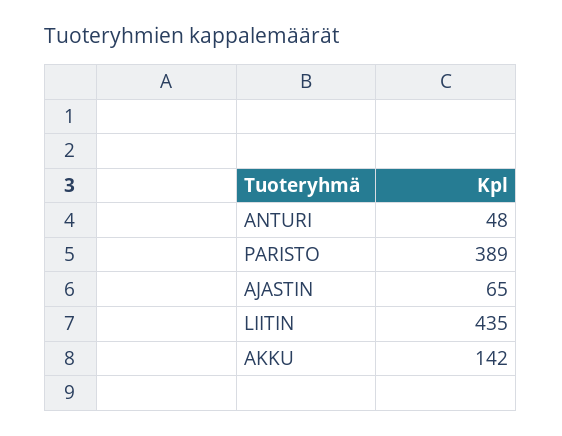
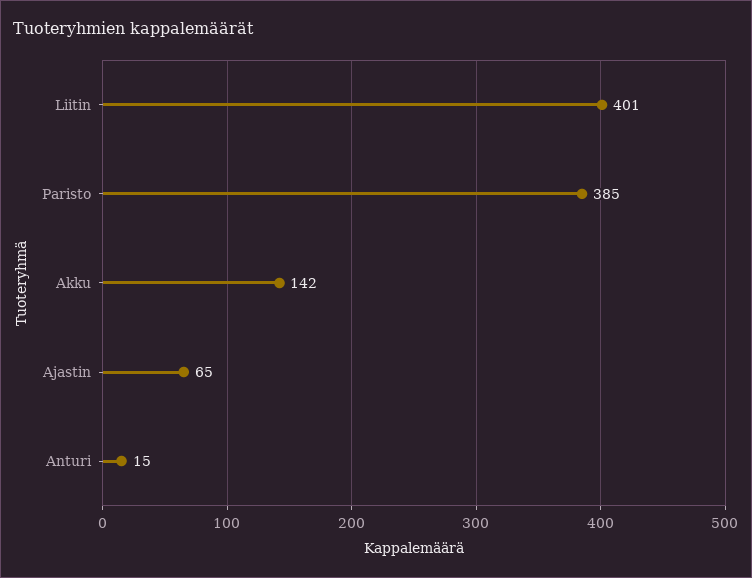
  {
-   "ANTURI": 48,
+   "ANTURI": 15,
-   "PARISTO": 389,
+   "PARISTO": 385,
    "AJASTIN": 65,
-   "LIITIN": 435,
+   "LIITIN": 401,
    "AKKU": 142
  }

